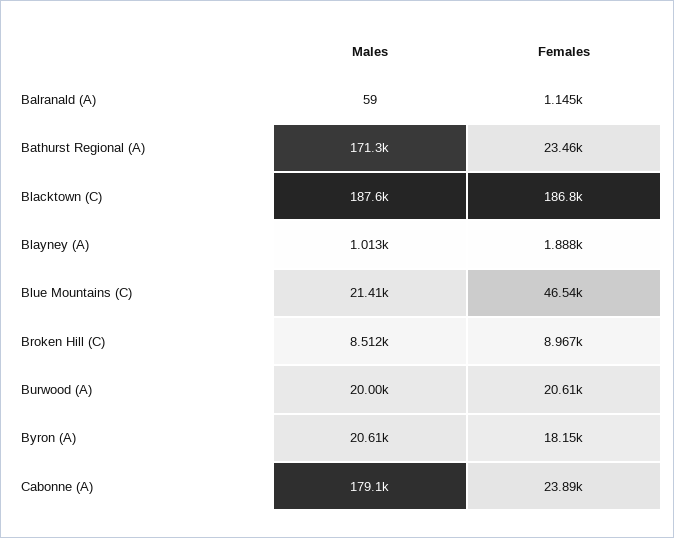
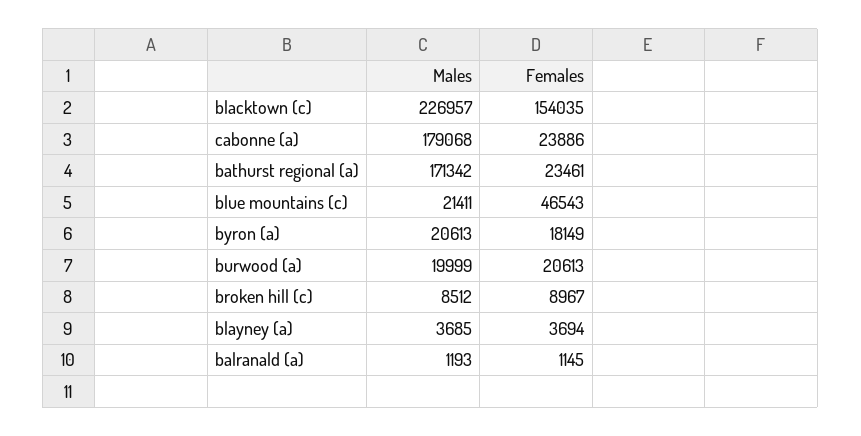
  {
    "Males": {
-     "Balranald (A)": 59,
+     "Balranald (A)": 1193,
      "Bathurst Regional (A)": 171342,
-     "Blacktown (C)": 187600,
+     "Blacktown (C)": 226957,
-     "Blayney (A)": 1013,
+     "Blayney (A)": 3685,
      "Blue Mountains (C)": 21411,
      "Broken Hill (C)": 8512,
      "Burwood (A)": 19999,
      "Byron (A)": 20613,
      "Cabonne (A)": 179068
    },
    "Females": {
      "Balranald (A)": 1145,
      "Bathurst Regional (A)": 23461,
-     "Blacktown (C)": 186800,
+     "Blacktown (C)": 154035,
-     "Blayney (A)": 1888,
+     "Blayney (A)": 3694,
      "Blue Mountains (C)": 46543,
      "Broken Hill (C)": 8967,
      "Burwood (A)": 20613,
      "Byron (A)": 18149,
      "Cabonne (A)": 23886
    }
  }

